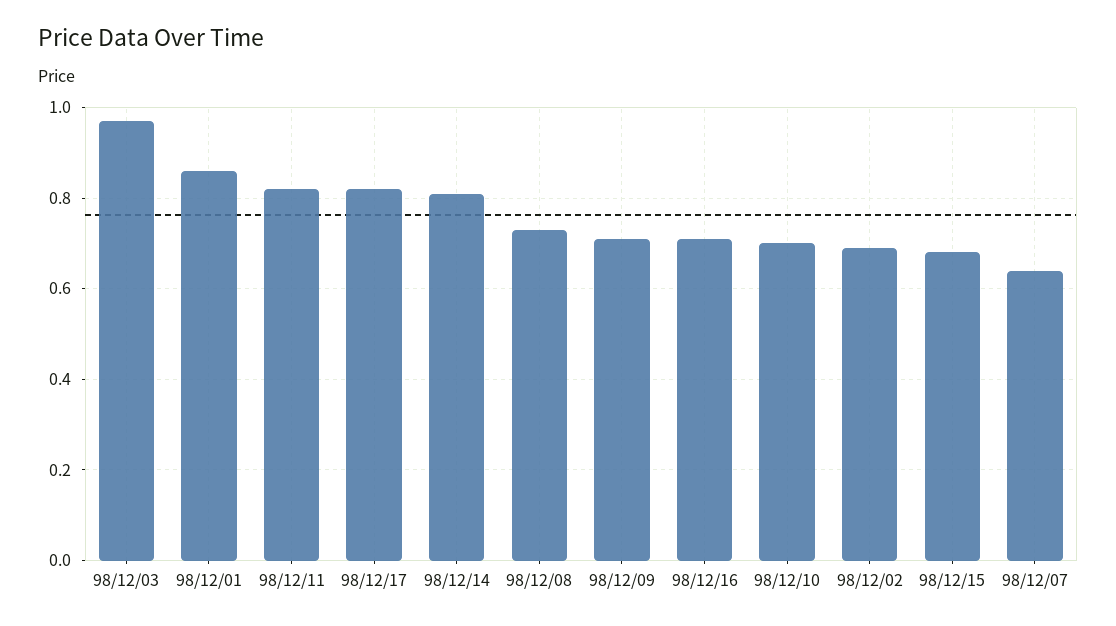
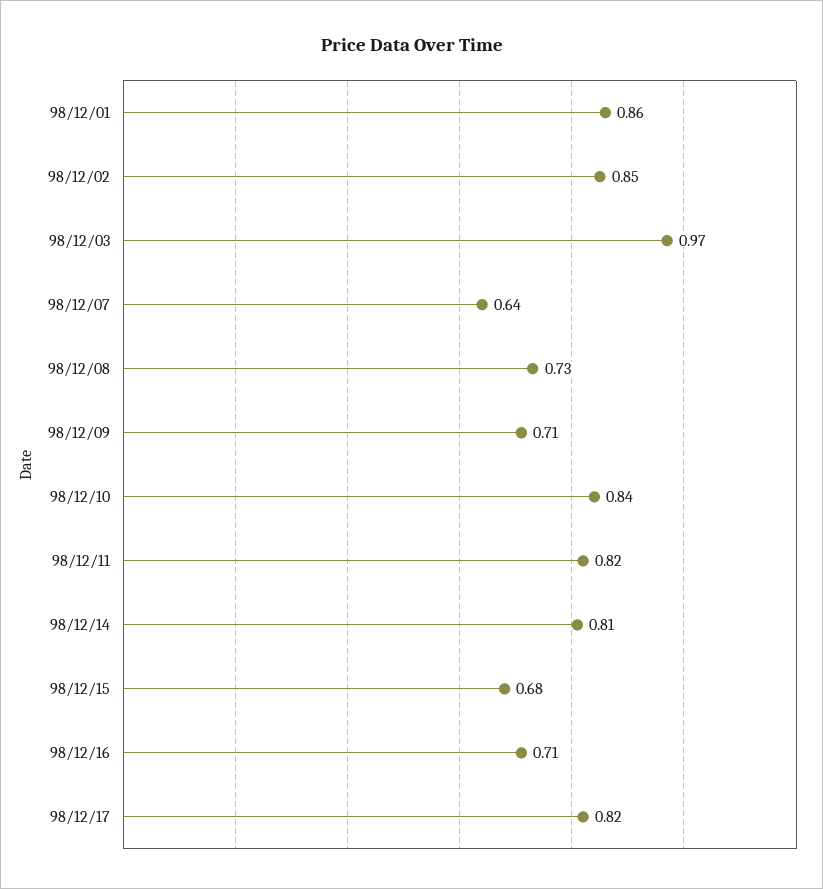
  {
    "98/12/03": 0.97,
    "98/12/01": 0.86,
    "98/12/11": 0.82,
    "98/12/17": 0.82,
    "98/12/14": 0.81,
    "98/12/08": 0.73,
    "98/12/09": 0.71,
    "98/12/16": 0.71,
-   "98/12/10": 0.7,
+   "98/12/10": 0.84,
-   "98/12/02": 0.7,
+   "98/12/02": 0.85,
    "98/12/15": 0.68,
    "98/12/07": 0.64
  }

